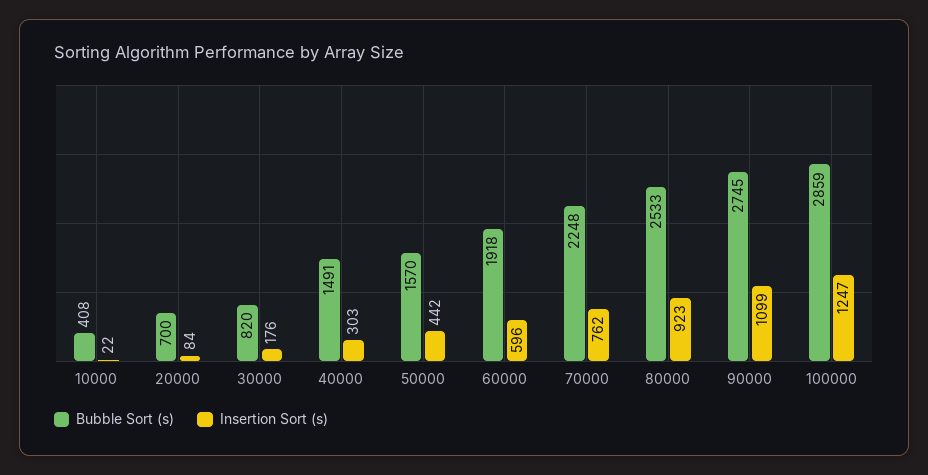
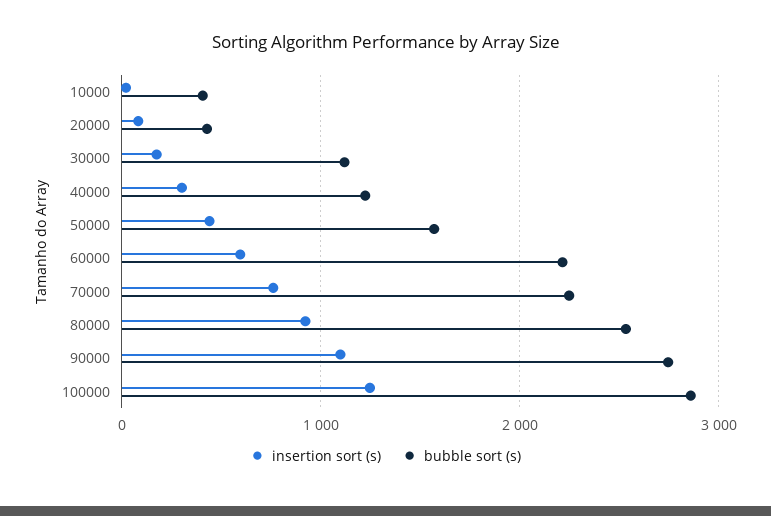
  {
    "Bubble Sort (s)": {
      "10000": 408,
-     "20000": 700,
+     "20000": 400,
-     "30000": 820,
+     "30000": 1100,
-     "40000": 1491,
+     "40000": 1200,
      "50000": 1570,
-     "60000": 1918,
+     "60000": 2200,
      "70000": 2248,
      "80000": 2533,
      "90000": 2745,
      "100000": 2859
    },
    "Insertion Sort (s)": {
      "10000": 22,
      "20000": 84,
      "30000": 176,
      "40000": 303,
      "50000": 442,
      "60000": 596,
      "70000": 762,
      "80000": 923,
      "90000": 1099,
      "100000": 1247
    }
  }

